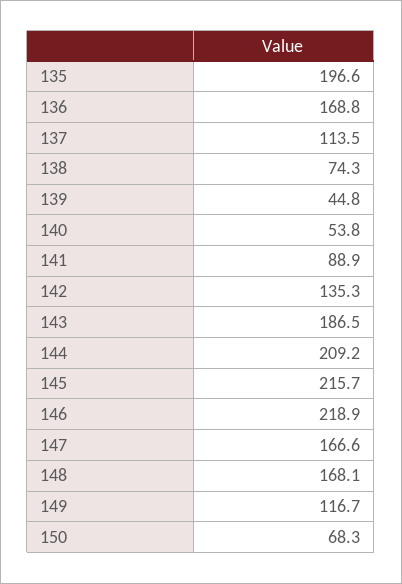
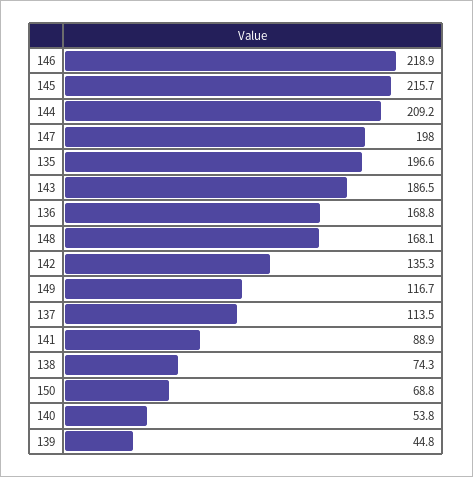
  {
    "135": 196.6,
    "136": 168.8,
    "137": 113.5,
    "138": 74.3,
    "139": 44.8,
    "140": 53.8,
    "141": 88.9,
    "142": 135.3,
    "143": 186.5,
    "144": 209.2,
    "145": 215.7,
    "146": 218.9,
-   "147": 166.6,
+   "147": 198,
    "148": 168.1,
    "149": 116.7,
-   "150": 68.3
+   "150": 68.8
  }

